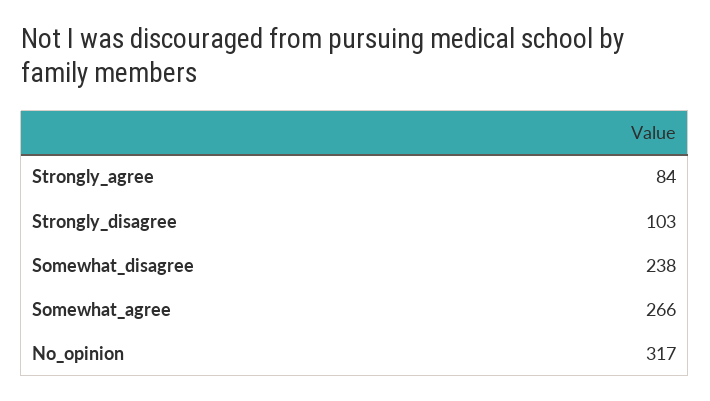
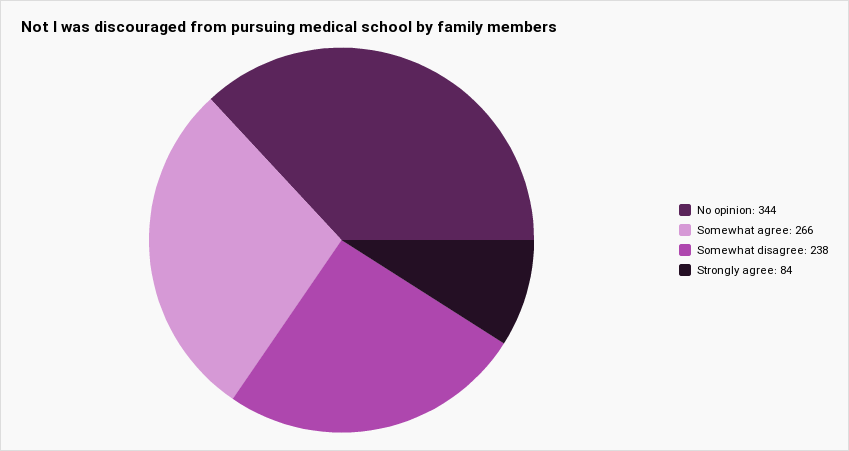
  {
    "Strongly_agree": 84,
-   "Strongly_disagree": 103,
    "Somewhat_disagree": 238,
    "Somewhat_agree": 266,
-   "No_opinion": 317
+   "No_opinion": 344
  }

